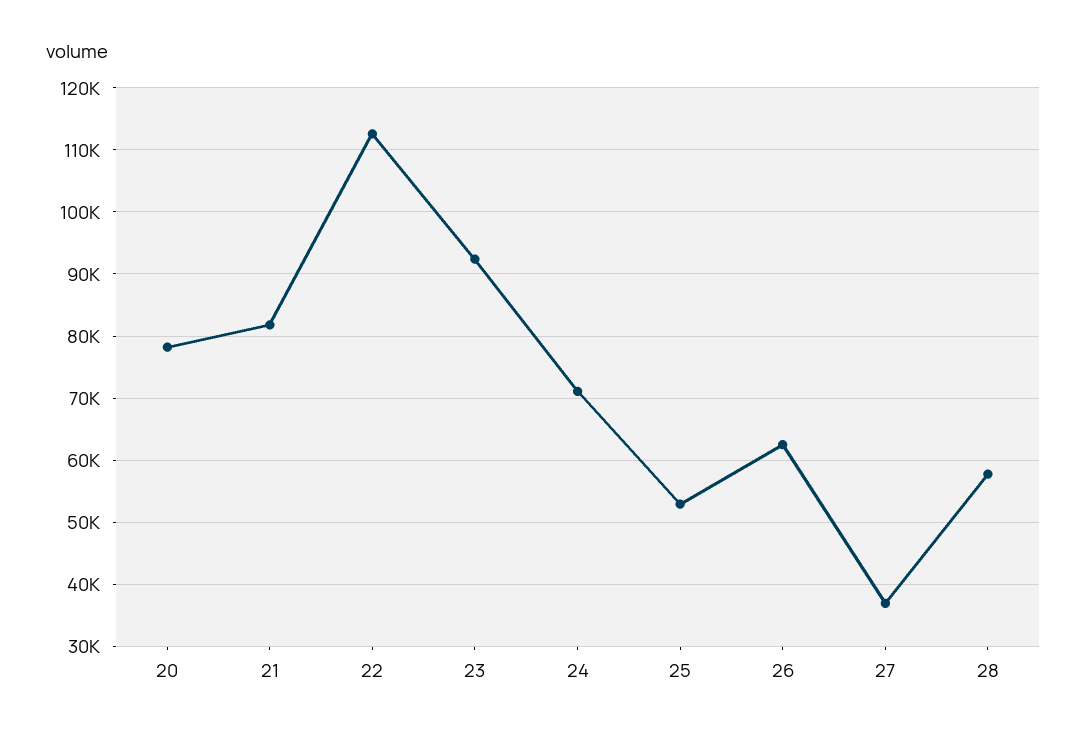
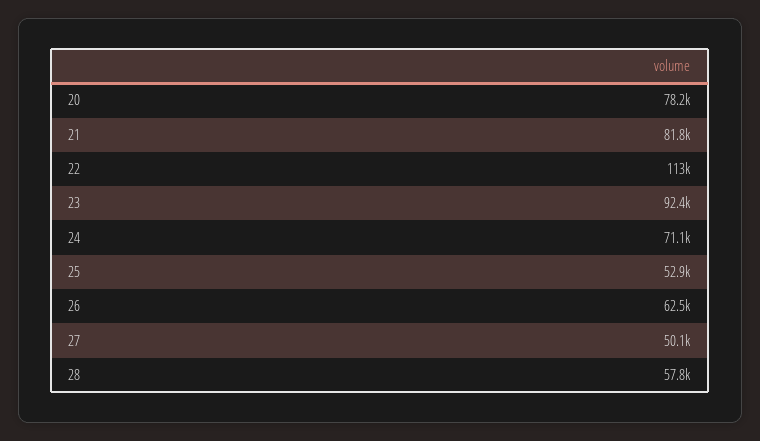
  {
    "20": 78200,
    "21": 81800,
    "22": 113000,
    "23": 92400,
    "24": 71100,
    "25": 52900,
    "26": 62500,
-   "27": 37000,
+   "27": 50100,
    "28": 57800
  }

